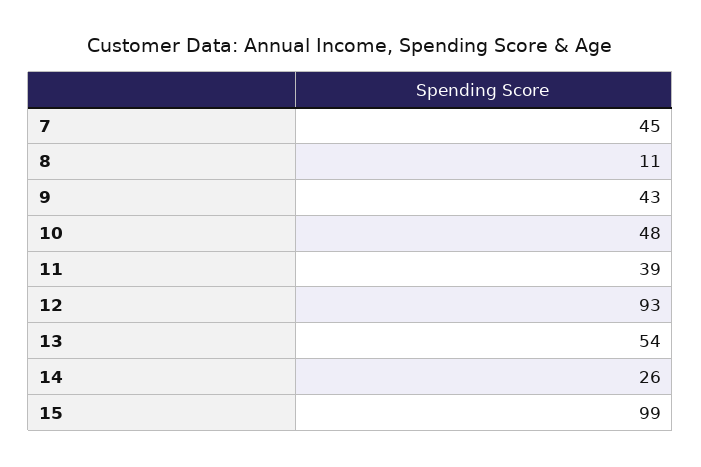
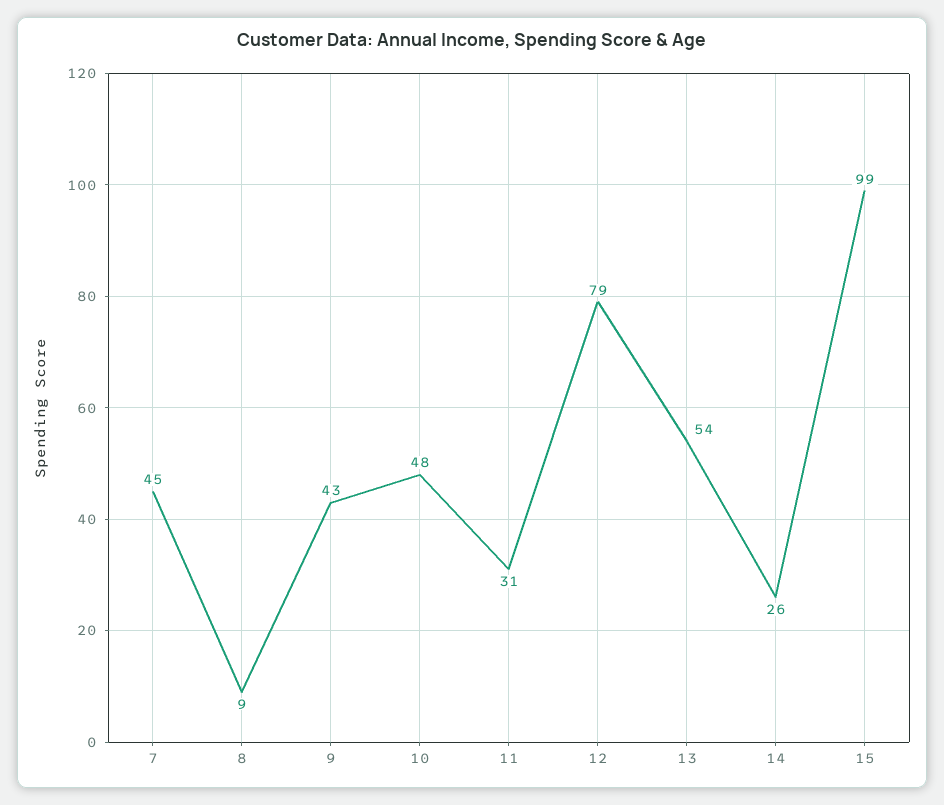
  {
    "7": 45,
-   "8": 11,
+   "8": 9,
    "9": 43,
    "10": 48,
-   "11": 39,
+   "11": 31,
-   "12": 93,
+   "12": 79,
    "13": 54,
    "14": 26,
    "15": 99
  }

